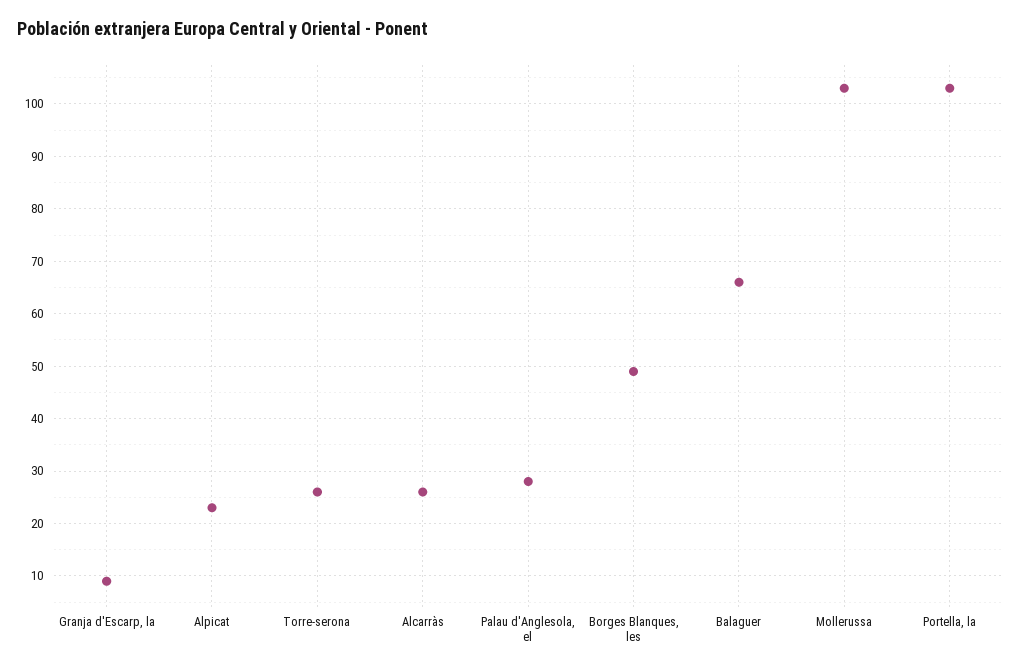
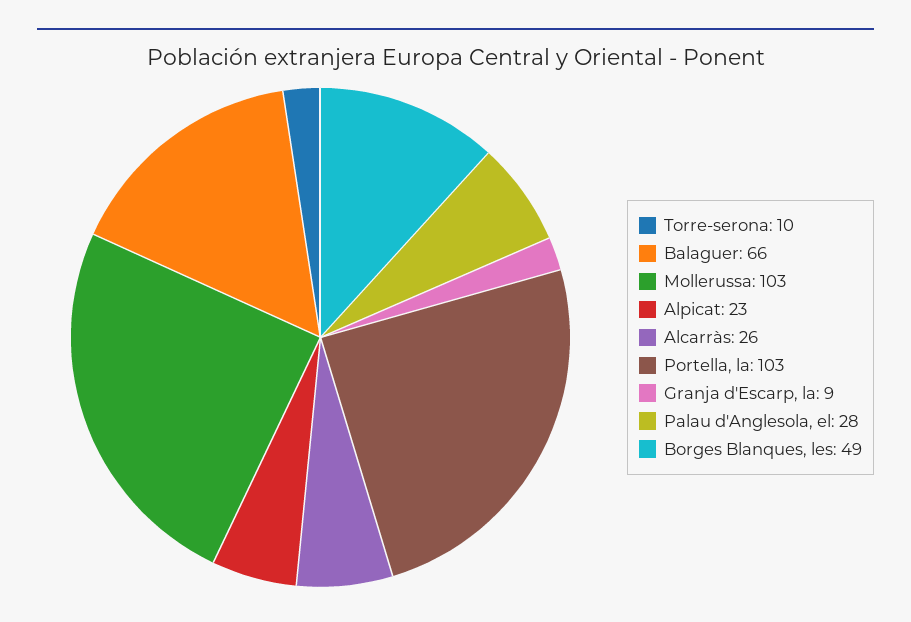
  {
    "Granja d'Escarp, la": 9,
    "Alpicat": 23,
-   "Torre-serona": 25,
+   "Torre-serona": 10,
    "Alcarràs": 26,
    "Palau d'Anglesola, el": 28,
    "Borges Blanques, les": 49,
    "Balaguer": 66,
    "Mollerussa": 103,
    "Portella, la": 103
  }

